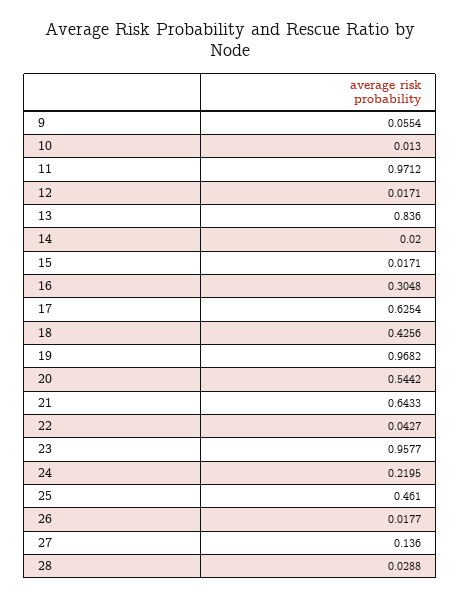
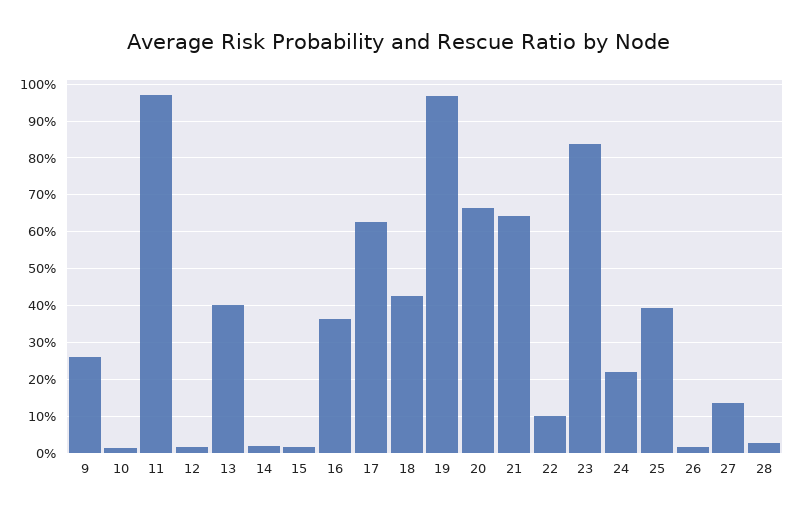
  {
-   "9": 0.0554,
+   "9": 0.26,
    "10": 0.013,
    "11": 0.9712,
    "12": 0.0171,
-   "13": 0.836,
+   "13": 0.4,
    "14": 0.02,
    "15": 0.0171,
-   "16": 0.3048,
+   "16": 0.36,
    "17": 0.6254,
    "18": 0.4256,
    "19": 0.9682,
-   "20": 0.5442,
+   "20": 0.66,
    "21": 0.6433,
-   "22": 0.0427,
+   "22": 0.1,
-   "23": 0.9577,
+   "23": 0.84,
    "24": 0.2195,
-   "25": 0.461,
+   "25": 0.4,
    "26": 0.0177,
    "27": 0.136,
    "28": 0.0288
  }

